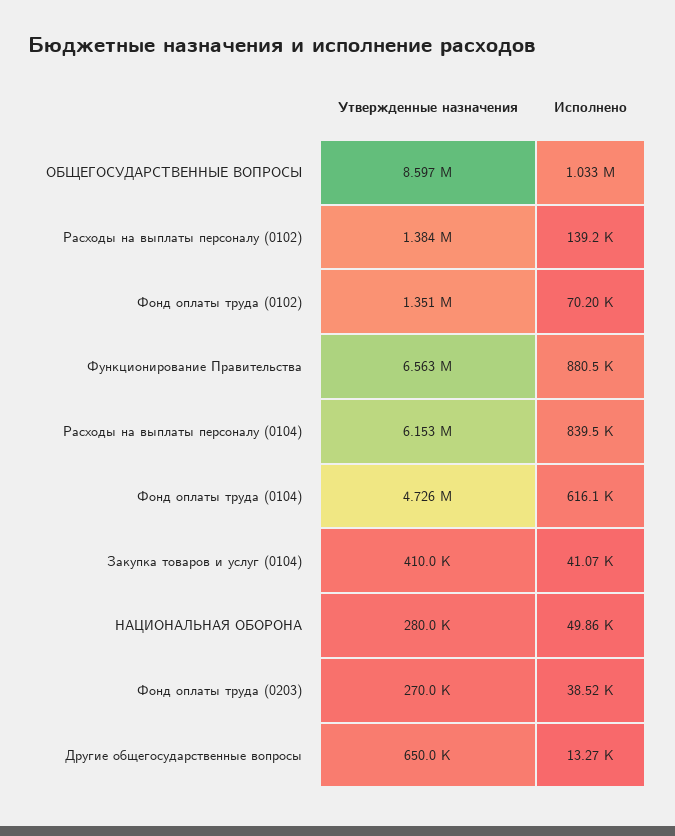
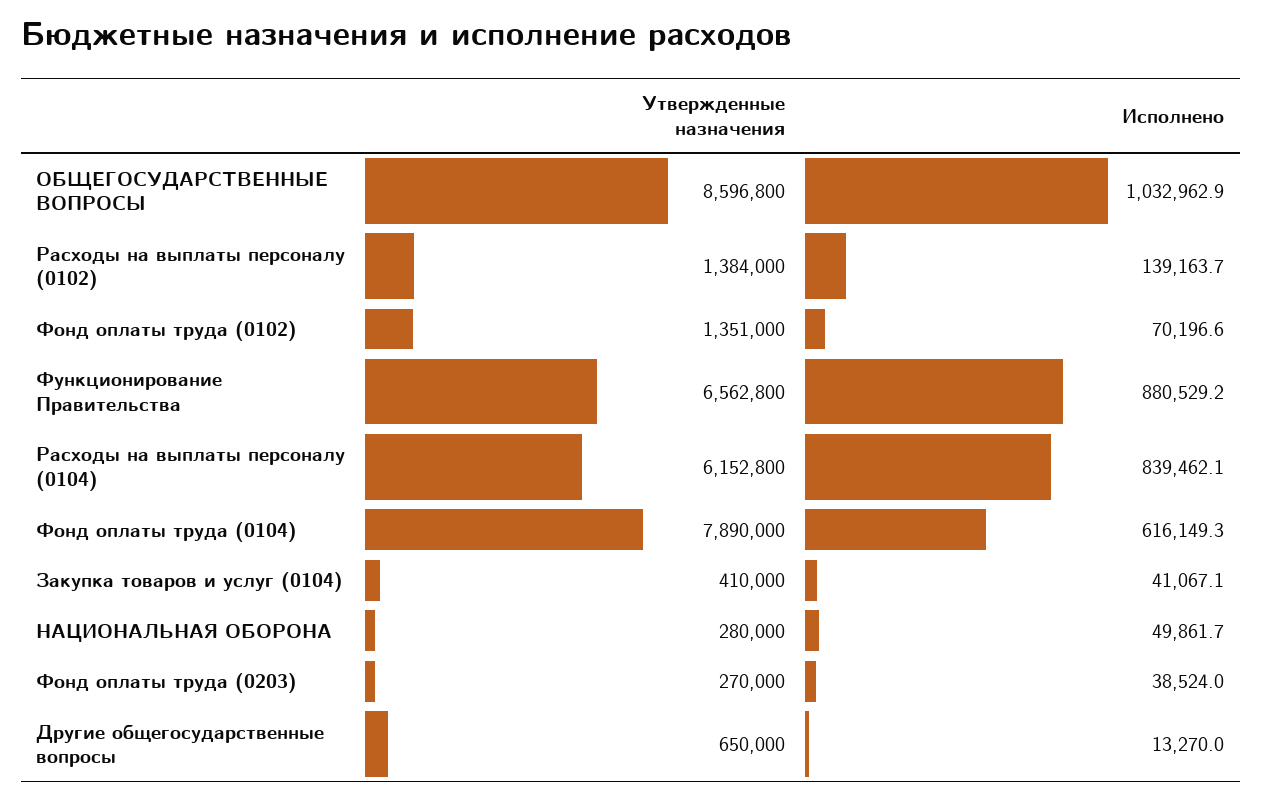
  {
    "Утвержденные назначения": {
      "ОБЩЕГОСУДАРСТВЕННЫЕ ВОПРОСЫ": 8596800,
      "Расходы на выплаты персоналу (0102)": 1384000,
      "Фонд оплаты труда (0102)": 1351000,
      "Функционирование Правительства": 6562800,
      "Расходы на выплаты персоналу (0104)": 6152800,
-     "Фонд оплаты труда (0104)": 4726000,
+     "Фонд оплаты труда (0104)": 7890000,
      "Закупка товаров и услуг (0104)": 410000,
      "НАЦИОНАЛЬНАЯ ОБОРОНА": 280000,
      "Фонд оплаты труда (0203)": 270000,
      "Другие общегосударственные вопросы": 650000
    },
    "Исполнено": {
      "ОБЩЕГОСУДАРСТВЕННЫЕ ВОПРОСЫ": 1032962.9,
      "Расходы на выплаты персоналу (0102)": 139163.7,
      "Фонд оплаты труда (0102)": 70196.6,
      "Функционирование Правительства": 880529.2,
      "Расходы на выплаты персоналу (0104)": 839462.1,
      "Фонд оплаты труда (0104)": 616149.3,
      "Закупка товаров и услуг (0104)": 41067.1,
      "НАЦИОНАЛЬНАЯ ОБОРОНА": 49861.7,
      "Фонд оплаты труда (0203)": 38524,
      "Другие общегосударственные вопросы": 13270
    }
  }

